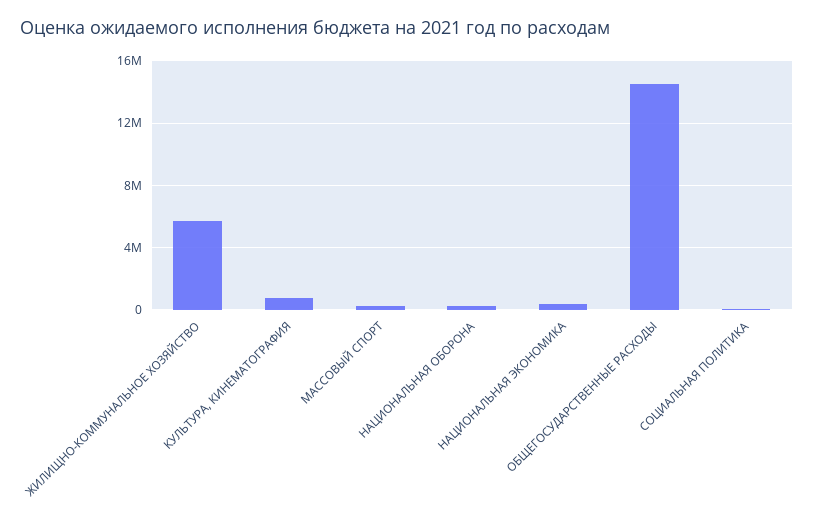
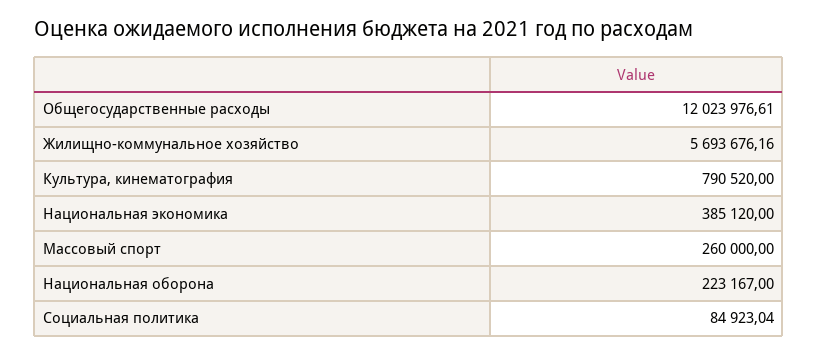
  {
    "ЖИЛИЩНО-КОММУНАЛЬНОЕ ХОЗЯЙСТВО": 5693676.16,
    "КУЛЬТУРА, КИНЕМАТОГРАФИЯ": 790520,
    "МАССОВЫЙ СПОРТ": 260000,
    "НАЦИОНАЛЬНАЯ ОБОРОНА": 223167,
    "НАЦИОНАЛЬНАЯ ЭКОНОМИКА": 385120,
-   "ОБЩЕГОСУДАРСТВЕННЫЕ РАСХОДЫ": 14500000,
+   "ОБЩЕГОСУДАРСТВЕННЫЕ РАСХОДЫ": 12023976.61,
    "СОЦИАЛЬНАЯ ПОЛИТИКА": 84923.04
  }

